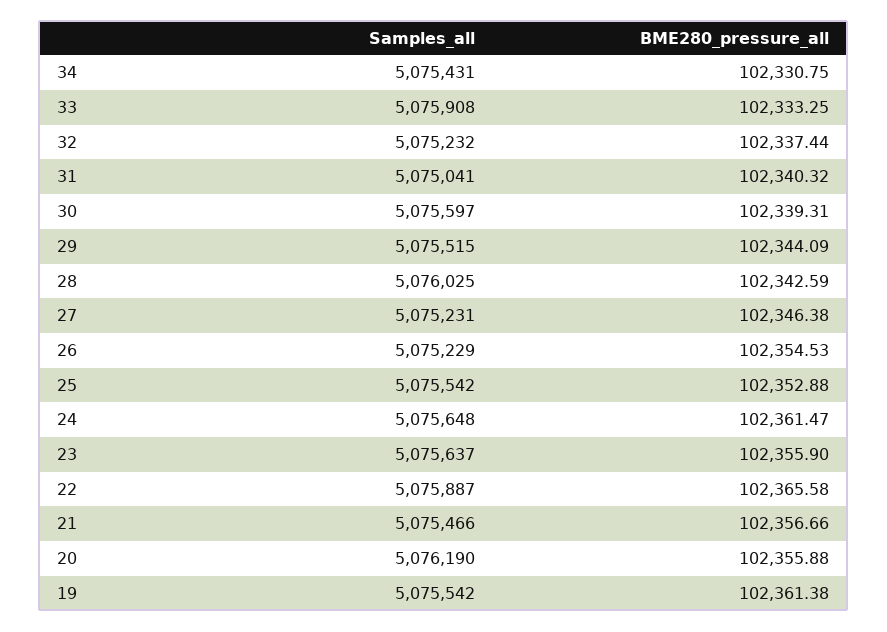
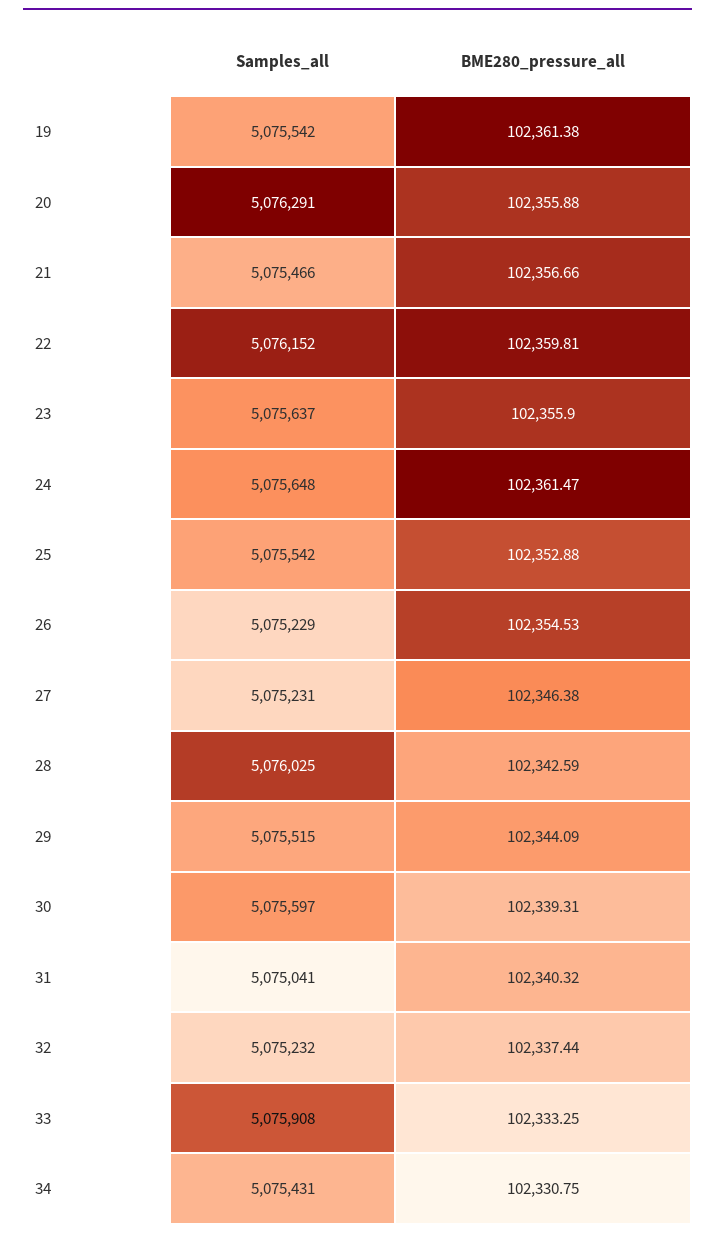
  {
    "Samples_all": {
      "34": 5075431,
      "33": 5075908,
      "32": 5075232,
      "31": 5075041,
      "30": 5075597,
      "29": 5075515,
      "28": 5076025,
      "27": 5075231,
      "26": 5075229,
      "25": 5075542,
      "24": 5075648,
      "23": 5075637,
-     "22": 5075887,
+     "22": 5076152,
      "21": 5075466,
-     "20": 5076190,
+     "20": 5076291,
      "19": 5075542
    },
    "BME280_pressure_all": {
      "34": 102330.75,
      "33": 102333.25,
      "32": 102337.44,
      "31": 102340.32,
      "30": 102339.31,
      "29": 102344.09,
      "28": 102342.59,
      "27": 102346.38,
      "26": 102354.53,
      "25": 102352.88,
      "24": 102361.47,
      "23": 102355.9,
-     "22": 102365.58,
+     "22": 102359.81,
      "21": 102356.66,
      "20": 102355.88,
      "19": 102361.38
    }
  }

